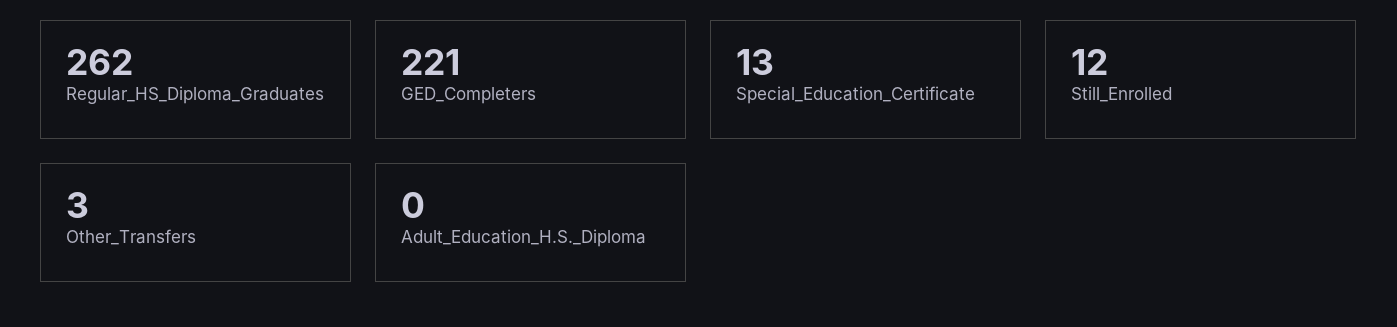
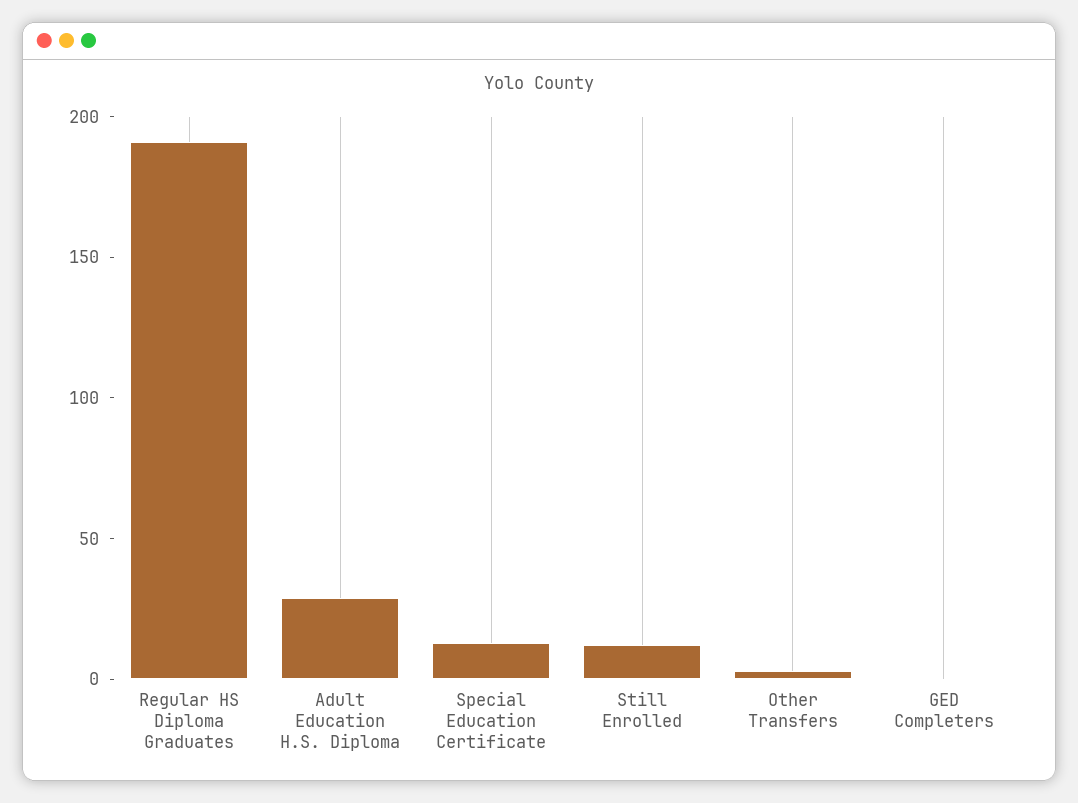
  {
-   "Regular_HS_Diploma_Graduates": 262,
+   "Regular_HS_Diploma_Graduates": 190,
-   "GED_Completers": 221,
+   "GED_Completers": 0,
    "Special_Education_Certificate": 13,
    "Still_Enrolled": 12,
    "Other_Transfers": 3,
-   "Adult_Education_H.S._Diploma": 0
+   "Adult_Education_H.S._Diploma": 30
  }

